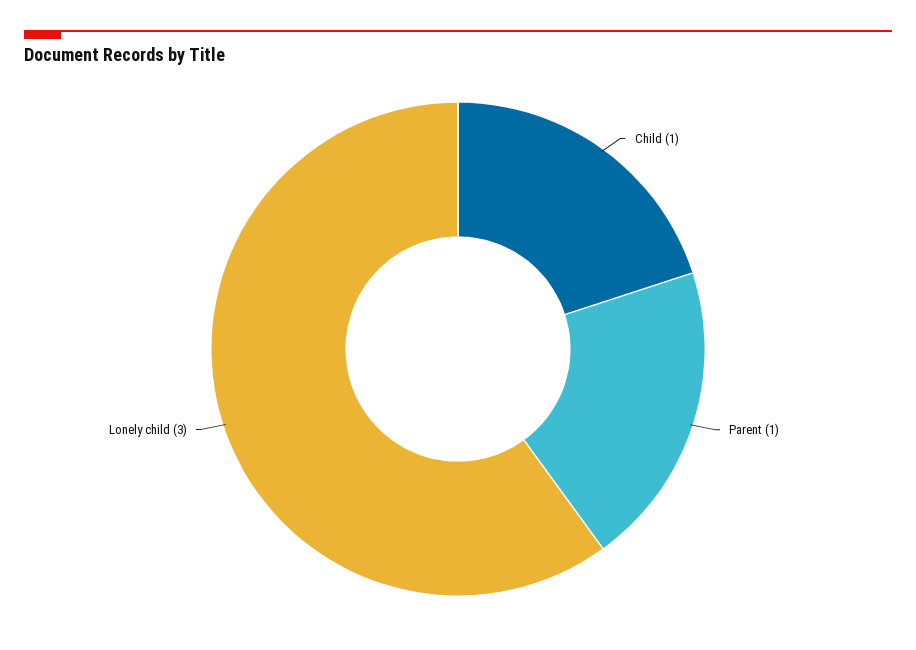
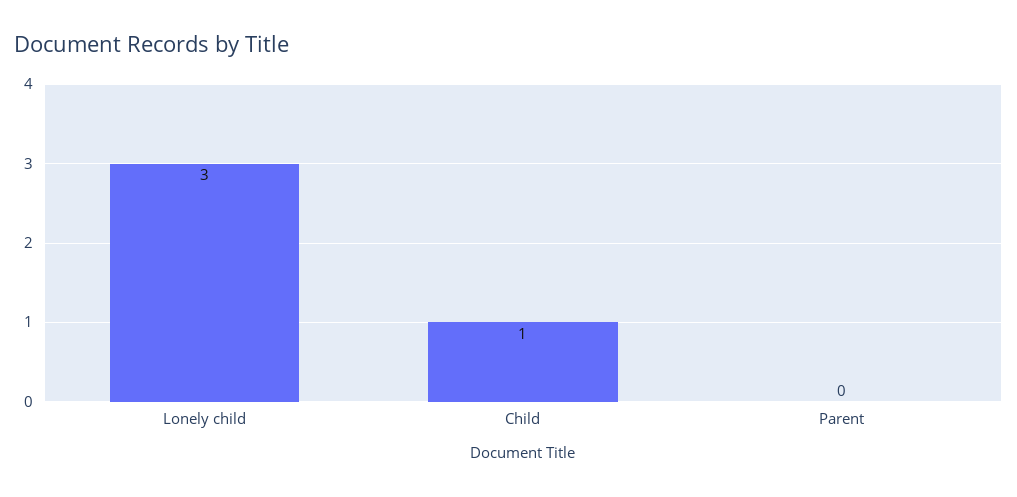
  {
    "Child": 1,
-   "Parent": 1,
+   "Parent": 0,
    "Lonely child": 3
  }

